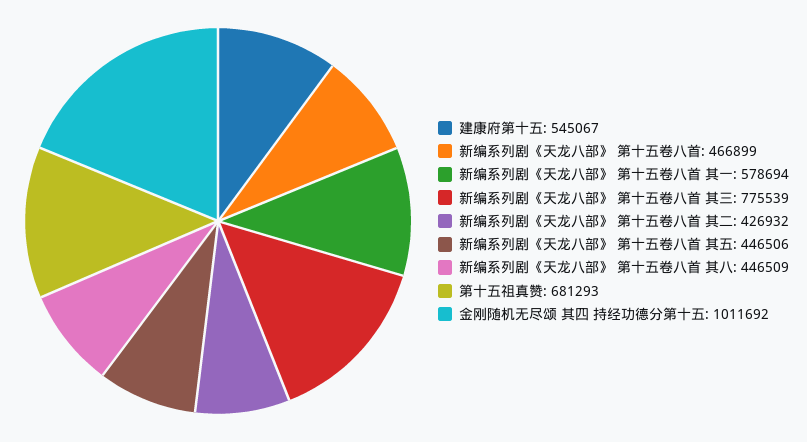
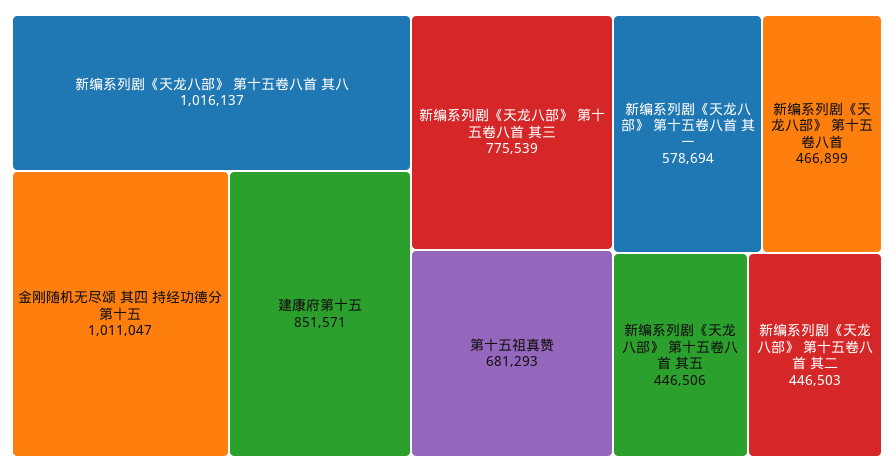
  {
-   "建康府第十五": 545067,
+   "建康府第十五": 851571,
    "新编系列剧《天龙八部》 第十五卷八首": 466899,
    "新编系列剧《天龙八部》 第十五卷八首 其一": 578694,
    "新编系列剧《天龙八部》 第十五卷八首 其三": 775539,
-   "新编系列剧《天龙八部》 第十五卷八首 其二": 426932,
+   "新编系列剧《天龙八部》 第十五卷八首 其二": 446503,
    "新编系列剧《天龙八部》 第十五卷八首 其五": 446506,
-   "新编系列剧《天龙八部》 第十五卷八首 其八": 446509,
+   "新编系列剧《天龙八部》 第十五卷八首 其八": 1016137,
    "第十五祖真赞": 681293,
-   "金刚随机无尽颂 其四 持经功德分第十五": 1011692
+   "金刚随机无尽颂 其四 持经功德分第十五": 1011047
  }

